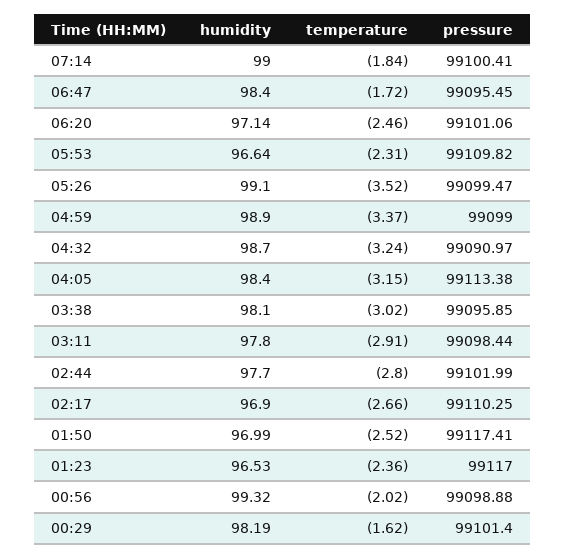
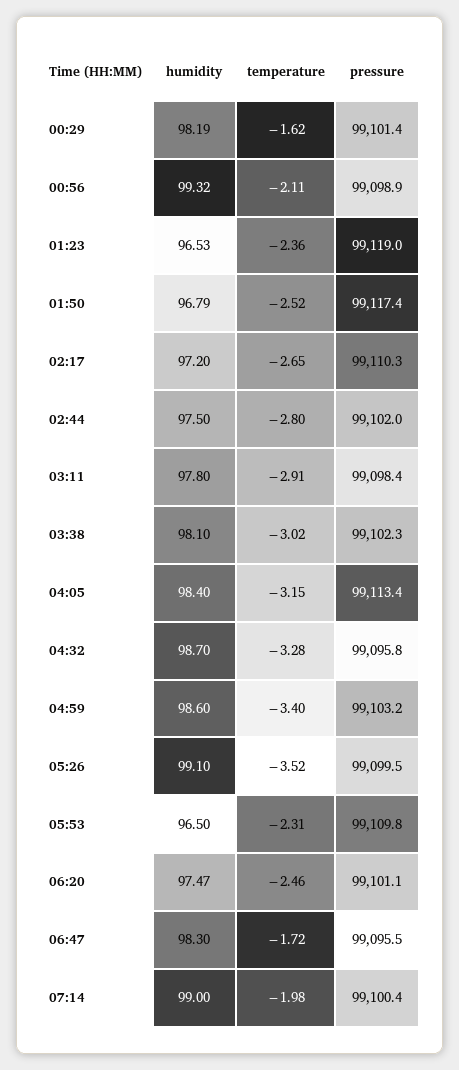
  {
    "humidity": {
      "07:14": 99,
-     "06:47": 98.4,
+     "06:47": 98.3,
-     "06:20": 97.14,
+     "06:20": 97.47,
-     "05:53": 96.64,
+     "05:53": 96.5,
      "05:26": 99.1,
-     "04:59": 98.9,
+     "04:59": 98.6,
      "04:32": 98.7,
      "04:05": 98.4,
      "03:38": 98.1,
      "03:11": 97.8,
-     "02:44": 97.7,
+     "02:44": 97.5,
-     "02:17": 96.9,
+     "02:17": 97.2,
-     "01:50": 96.99,
+     "01:50": 96.79,
      "01:23": 96.53,
      "00:56": 99.32,
      "00:29": 98.19
    },
    "temperature": {
-     "07:14": -1.84,
+     "07:14": -1.98,
      "06:47": -1.72,
      "06:20": -2.46,
      "05:53": -2.31,
      "05:26": -3.52,
-     "04:59": -3.37,
+     "04:59": -3.4,
-     "04:32": -3.24,
+     "04:32": -3.28,
      "04:05": -3.15,
      "03:38": -3.02,
      "03:11": -2.91,
      "02:44": -2.8,
-     "02:17": -2.66,
+     "02:17": -2.65,
      "01:50": -2.52,
      "01:23": -2.36,
-     "00:56": -2.02,
+     "00:56": -2.11,
      "00:29": -1.62
    },
    "pressure": {
      "07:14": 99100.41,
      "06:47": 99095.45,
      "06:20": 99101.06,
      "05:53": 99109.82,
      "05:26": 99099.47,
-     "04:59": 99099,
+     "04:59": 99103.2,
-     "04:32": 99090.97,
+     "04:32": 99095.8,
      "04:05": 99113.38,
-     "03:38": 99095.85,
+     "03:38": 99102.3,
      "03:11": 99098.44,
      "02:44": 99101.99,
      "02:17": 99110.25,
      "01:50": 99117.41,
-     "01:23": 99117,
+     "01:23": 99119,
      "00:56": 99098.88,
      "00:29": 99101.4
    }
  }

